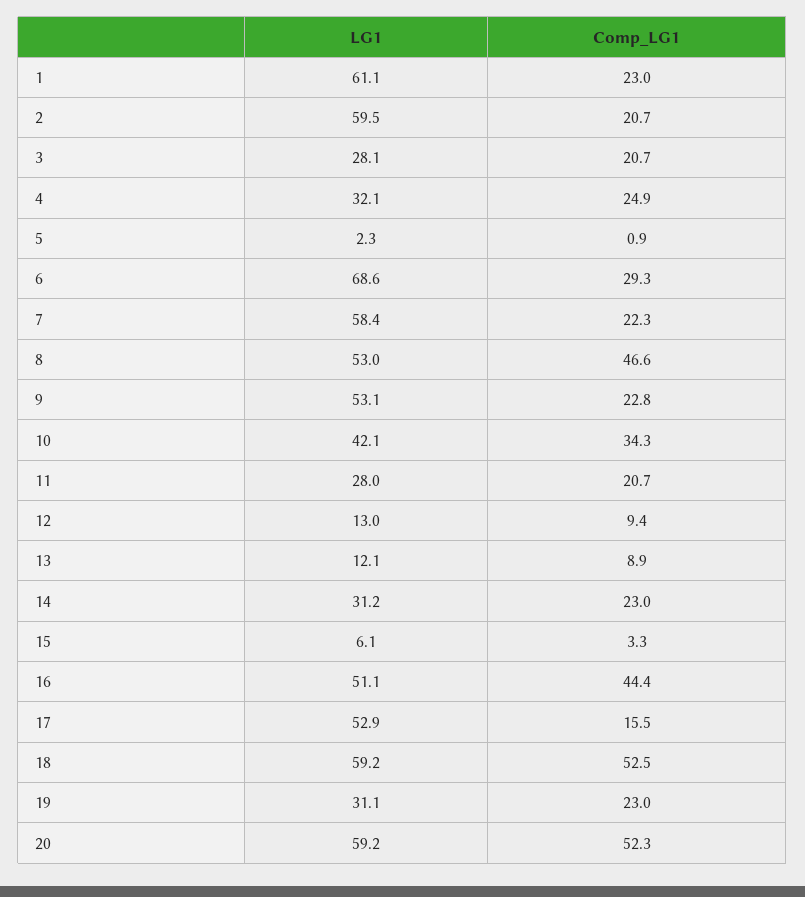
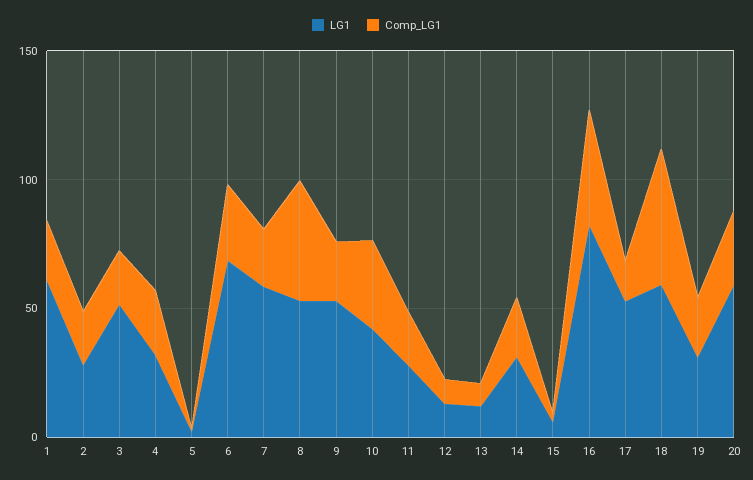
  {
    "LG1": {
      "1": 61.1,
-     "2": 59.5,
+     "2": 30,
-     "3": 28.1,
+     "3": 50,
      "4": 32.1,
      "5": 2.3,
      "6": 68.6,
      "7": 58.4,
      "8": 53,
      "9": 53.1,
      "10": 42.1,
      "11": 28,
      "12": 13,
      "13": 12.1,
      "14": 31.2,
      "15": 6.1,
-     "16": 51.1,
+     "16": 80,
      "17": 52.9,
      "18": 59.2,
      "19": 31.1,
      "20": 59.2
    },
    "Comp_LG1": {
      "1": 23,
      "2": 20.7,
      "3": 20.7,
      "4": 24.9,
      "5": 0.9,
      "6": 29.3,
      "7": 22.3,
      "8": 46.6,
      "9": 22.8,
      "10": 34.3,
      "11": 20.7,
      "12": 9.4,
      "13": 8.9,
      "14": 23,
      "15": 3.3,
      "16": 44.4,
      "17": 15.5,
      "18": 52.5,
      "19": 23,
-     "20": 52.3
+     "20": 30
    }
  }

